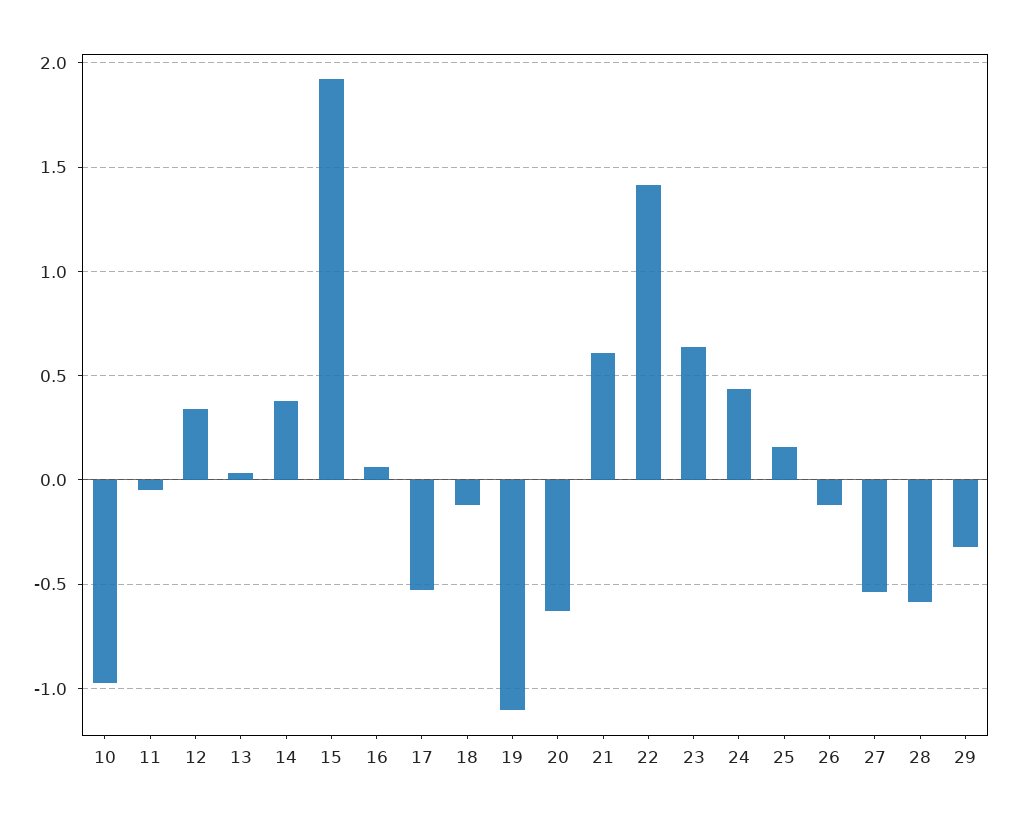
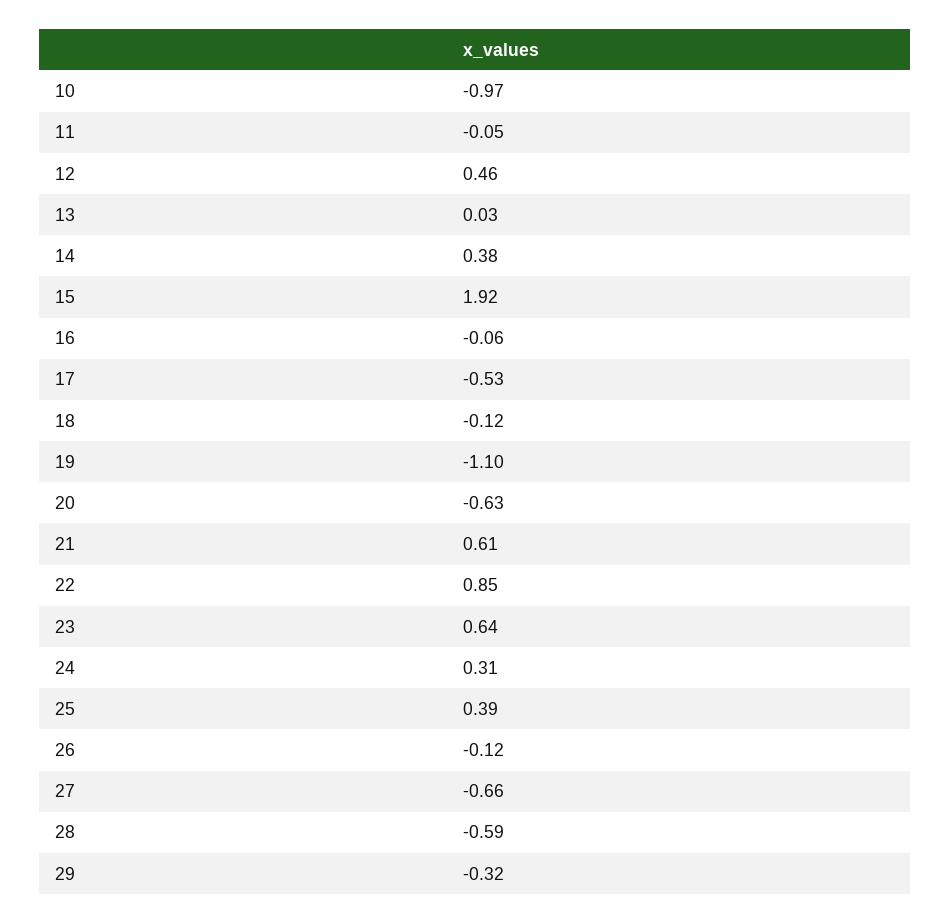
  {
    "10": -0.97,
    "11": -0.05,
-   "12": 0.35,
+   "12": 0.46,
    "13": 0.03,
    "14": 0.38,
    "15": 1.92,
-   "16": 0.05,
+   "16": -0.06,
    "17": -0.53,
    "18": -0.12,
    "19": -1.1,
    "20": -0.63,
    "21": 0.61,
-   "22": 1.4,
+   "22": 0.85,
    "23": 0.64,
-   "24": 0.45,
+   "24": 0.31,
-   "25": 0.15,
+   "25": 0.39,
    "26": -0.12,
-   "27": -0.55,
+   "27": -0.66,
    "28": -0.59,
    "29": -0.32
  }

